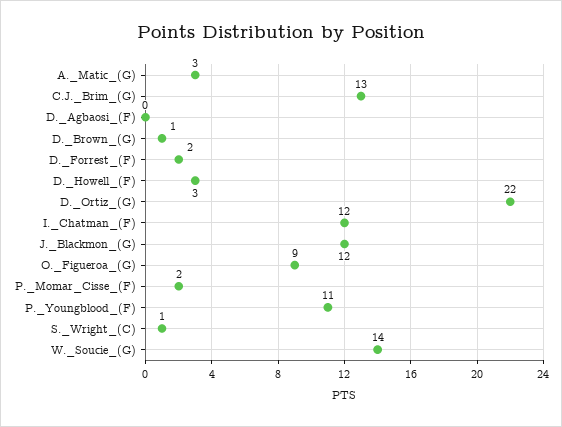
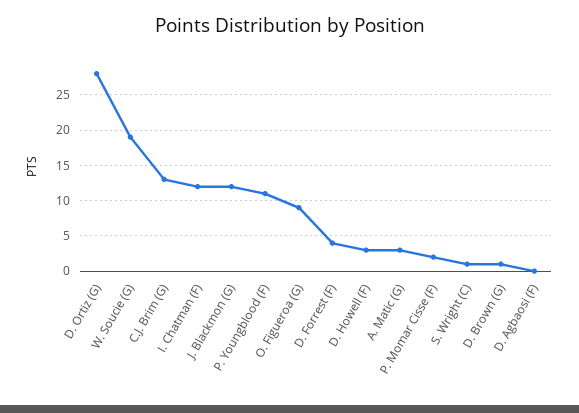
  {
    "A._Matic_(G)": 3,
    "C.J._Brim_(G)": 13,
    "D._Agbaosi_(F)": 0,
    "D._Brown_(G)": 1,
-   "D._Forrest_(F)": 2,
+   "D._Forrest_(F)": 4,
    "D._Howell_(F)": 3,
-   "D._Ortiz_(G)": 22,
+   "D._Ortiz_(G)": 28,
    "I._Chatman_(F)": 12,
    "J._Blackmon_(G)": 12,
    "O._Figueroa_(G)": 9,
    "P._Momar_Cisse_(F)": 2,
    "P._Youngblood_(F)": 11,
    "S._Wright_(C)": 1,
-   "W._Soucie_(G)": 14
+   "W._Soucie_(G)": 19
  }

